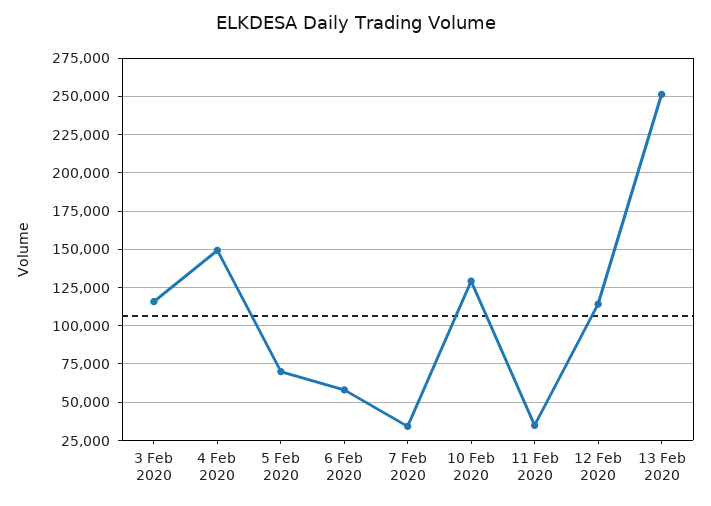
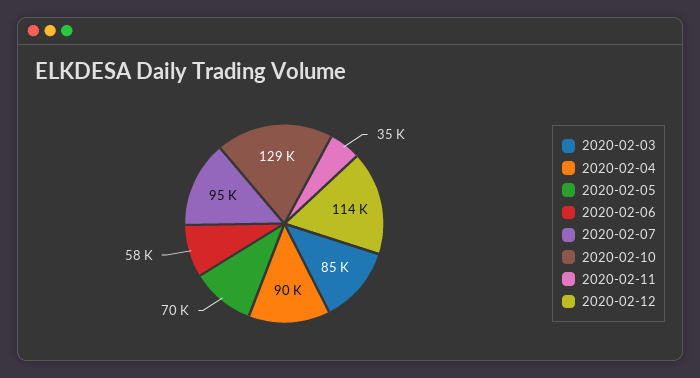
  {
-   "3 Feb 2020": 115000,
+   "3 Feb 2020": 85000,
-   "4 Feb 2020": 150000,
+   "4 Feb 2020": 90000,
    "5 Feb 2020": 70000,
    "6 Feb 2020": 58000,
-   "7 Feb 2020": 35000,
+   "7 Feb 2020": 95000,
    "10 Feb 2020": 129000,
    "11 Feb 2020": 35000,
-   "12 Feb 2020": 114000,
+   "12 Feb 2020": 114000
-   "13 Feb 2020": 250000
  }

